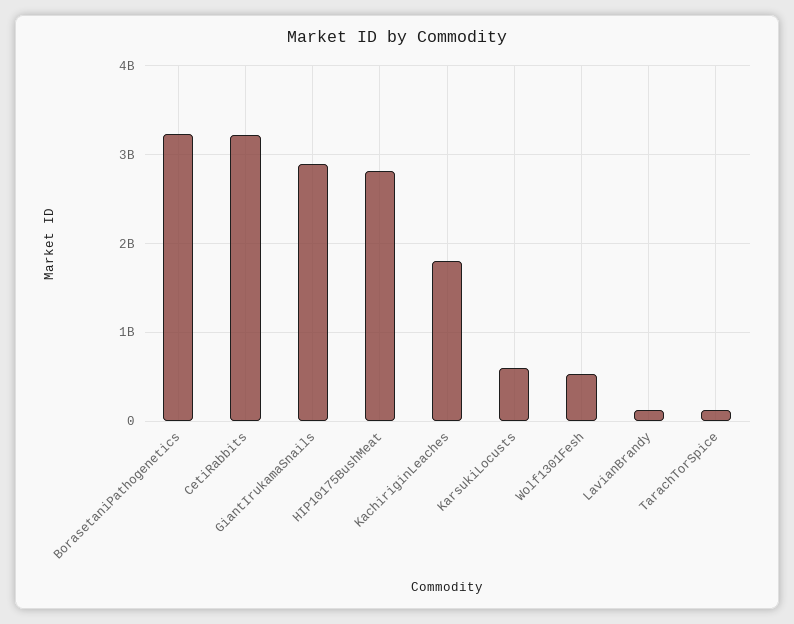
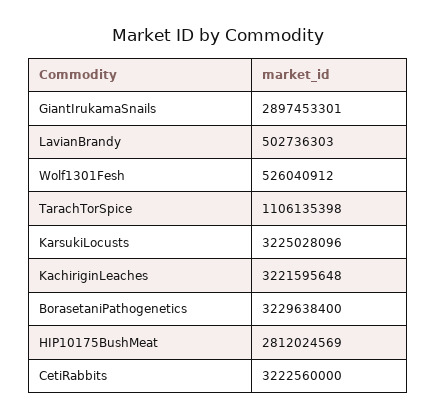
  {
    "BorasetaniPathogenetics": 3229638400,
    "CetiRabbits": 3222560000,
    "GiantIrukamaSnails": 2897453301,
    "HIP10175BushMeat": 2812024569,
-   "KachiriginLeaches": 1800000000,
+   "KachiriginLeaches": 3221595648,
-   "KarsukiLocusts": 600000000,
+   "KarsukiLocusts": 3225028096,
    "Wolf1301Fesh": 526040912,
-   "LavianBrandy": 100000000,
+   "LavianBrandy": 502736303,
-   "TarachTorSpice": 100000000
+   "TarachTorSpice": 1106135398
  }

